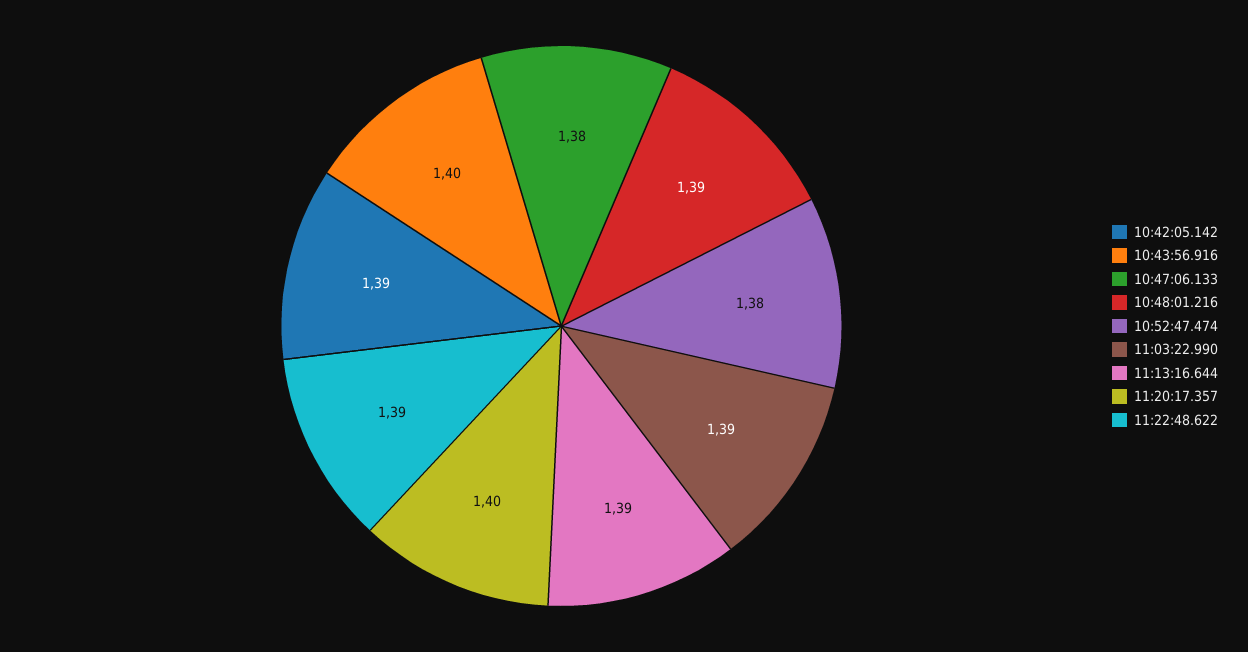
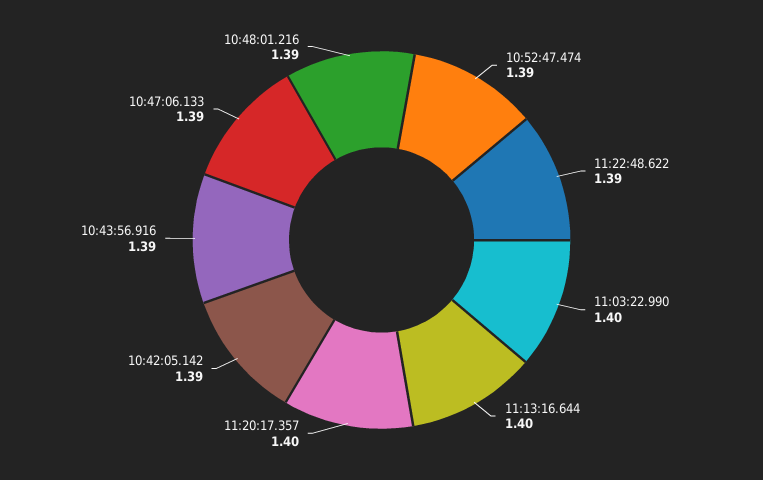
  {
    "10:42:05.142": 1.39,
-   "10:43:56.916": 1.4,
+   "10:43:56.916": 1.39,
-   "10:47:06.133": 1.38,
+   "10:47:06.133": 1.39,
    "10:48:01.216": 1.39,
-   "10:52:47.474": 1.38,
+   "10:52:47.474": 1.39,
-   "11:03:22.990": 1.39,
+   "11:03:22.990": 1.4,
-   "11:13:16.644": 1.39,
+   "11:13:16.644": 1.4,
    "11:20:17.357": 1.4,
    "11:22:48.622": 1.39
  }

